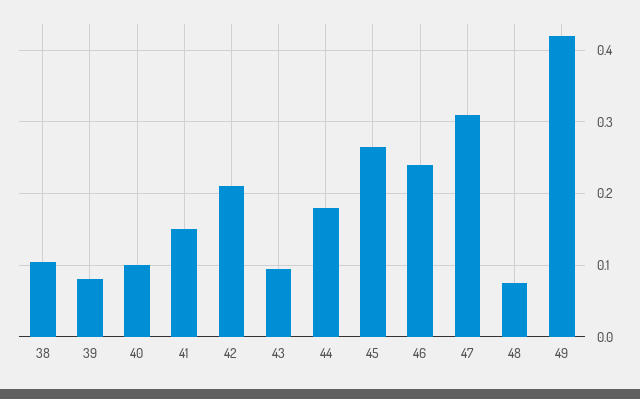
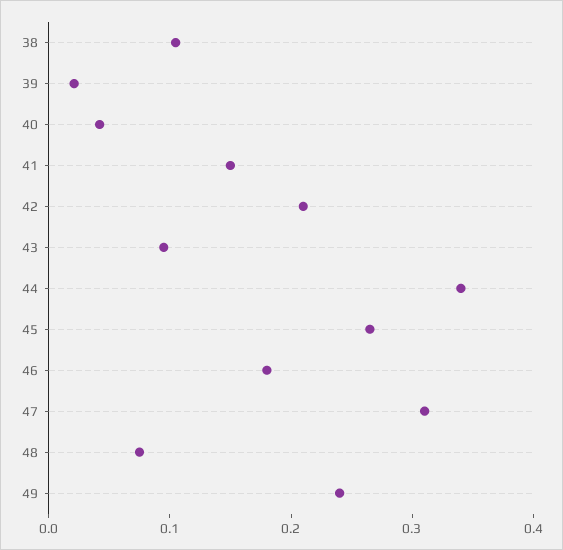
  {
    "38": 0.1,
-   "39": 0.08,
+   "39": 0.02,
-   "40": 0.1,
+   "40": 0.04,
    "41": 0.15,
    "42": 0.21,
    "43": 0.1,
-   "44": 0.18,
+   "44": 0.34,
    "45": 0.27,
-   "46": 0.24,
+   "46": 0.18,
    "47": 0.31,
    "48": 0.08,
-   "49": 0.42
+   "49": 0.24
  }

